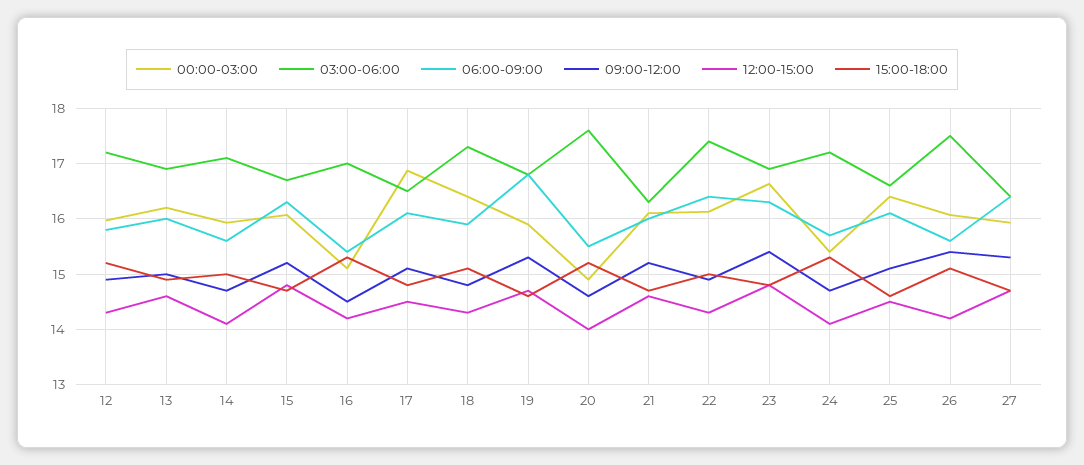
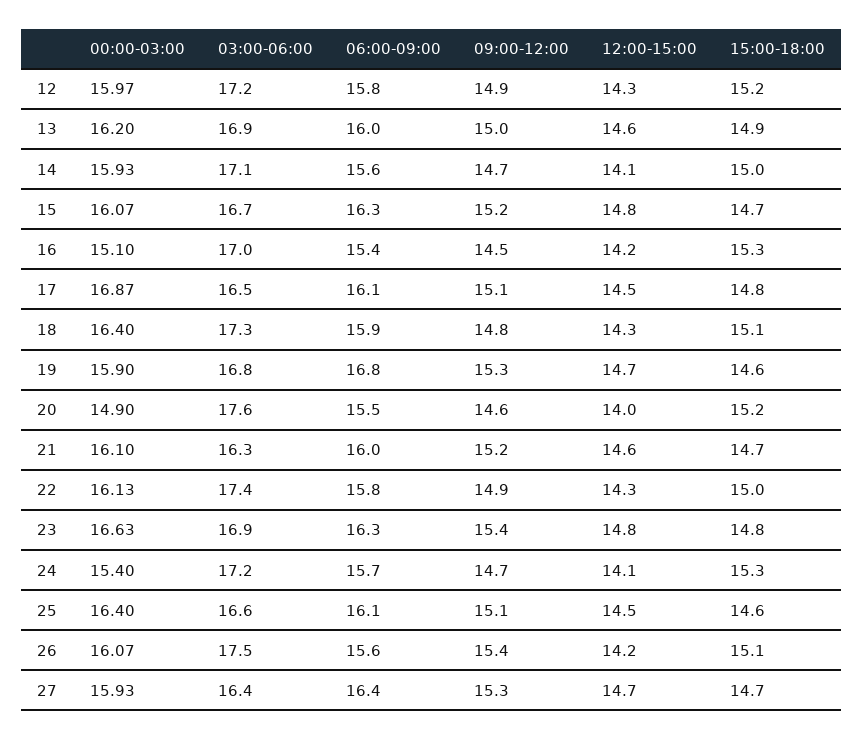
  {
    "00:00-03:00": {
      "12": 15.97,
      "13": 16.2,
      "14": 15.93,
      "15": 16.07,
      "16": 15.1,
      "17": 16.87,
      "18": 16.4,
      "19": 15.9,
      "20": 14.9,
      "21": 16.1,
      "22": 16.13,
      "23": 16.63,
      "24": 15.4,
      "25": 16.4,
      "26": 16.07,
      "27": 15.93
    },
    "03:00-06:00": {
      "12": 17.2,
      "13": 16.9,
      "14": 17.1,
      "15": 16.7,
      "16": 17,
      "17": 16.5,
      "18": 17.3,
      "19": 16.8,
      "20": 17.6,
      "21": 16.3,
      "22": 17.4,
      "23": 16.9,
      "24": 17.2,
      "25": 16.6,
      "26": 17.5,
      "27": 16.4
    },
    "06:00-09:00": {
      "12": 15.8,
      "13": 16,
      "14": 15.6,
      "15": 16.3,
      "16": 15.4,
      "17": 16.1,
      "18": 15.9,
      "19": 16.8,
      "20": 15.5,
      "21": 16,
-     "22": 16.4,
+     "22": 15.8,
      "23": 16.3,
      "24": 15.7,
      "25": 16.1,
      "26": 15.6,
      "27": 16.4
    },
    "09:00-12:00": {
      "12": 14.9,
      "13": 15,
      "14": 14.7,
      "15": 15.2,
      "16": 14.5,
      "17": 15.1,
      "18": 14.8,
      "19": 15.3,
      "20": 14.6,
      "21": 15.2,
      "22": 14.9,
      "23": 15.4,
      "24": 14.7,
      "25": 15.1,
      "26": 15.4,
      "27": 15.3
    },
    "12:00-15:00": {
      "12": 14.3,
      "13": 14.6,
      "14": 14.1,
      "15": 14.8,
      "16": 14.2,
      "17": 14.5,
      "18": 14.3,
      "19": 14.7,
      "20": 14,
      "21": 14.6,
      "22": 14.3,
      "23": 14.8,
      "24": 14.1,
      "25": 14.5,
      "26": 14.2,
      "27": 14.7
    },
    "15:00-18:00": {
      "12": 15.2,
      "13": 14.9,
      "14": 15,
      "15": 14.7,
      "16": 15.3,
      "17": 14.8,
      "18": 15.1,
      "19": 14.6,
      "20": 15.2,
      "21": 14.7,
      "22": 15,
      "23": 14.8,
      "24": 15.3,
      "25": 14.6,
      "26": 15.1,
      "27": 14.7
    }
  }

